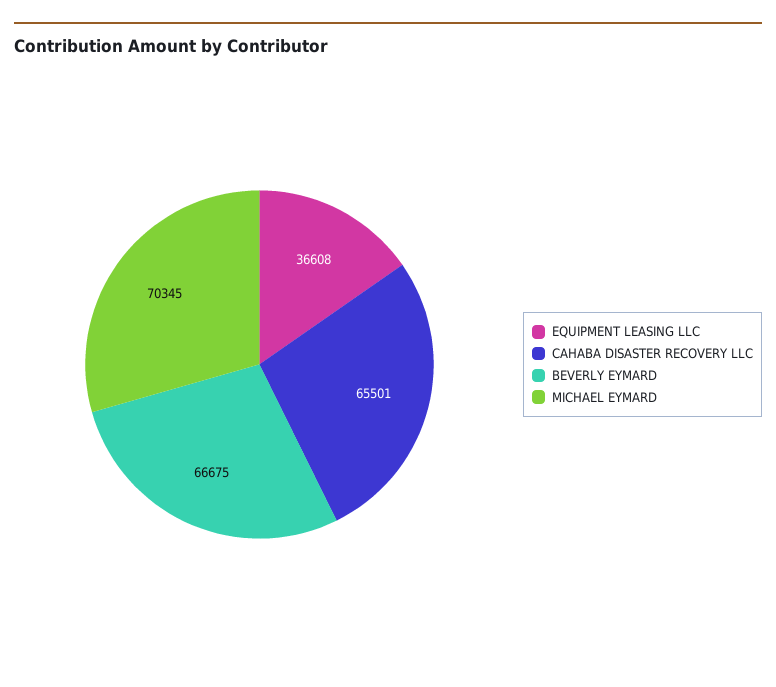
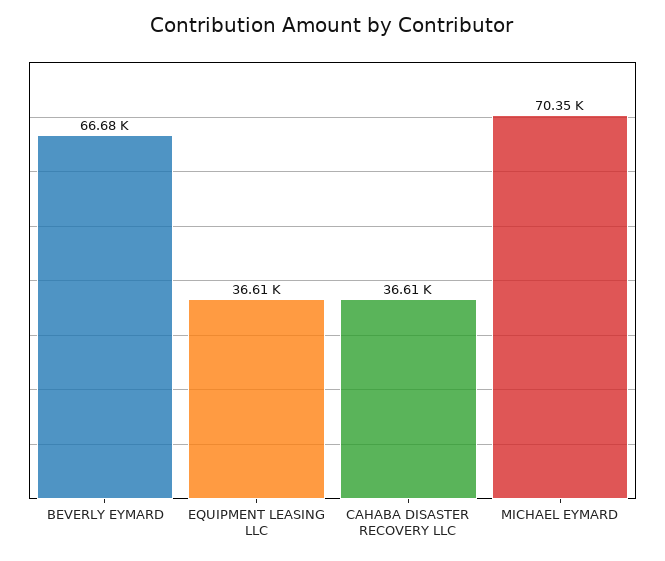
  {
    "EQUIPMENT LEASING LLC": 36608,
-   "CAHABA DISASTER RECOVERY LLC": 65501,
+   "CAHABA DISASTER RECOVERY LLC": 36610,
    "BEVERLY EYMARD": 66675,
    "MICHAEL EYMARD": 70345
  }

